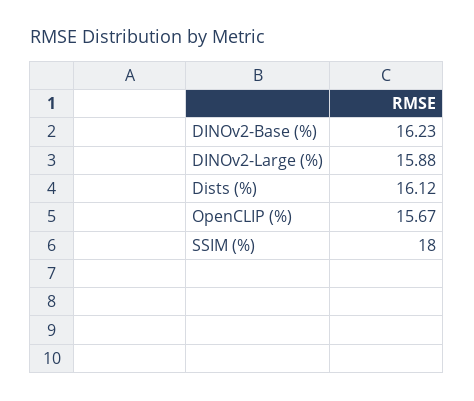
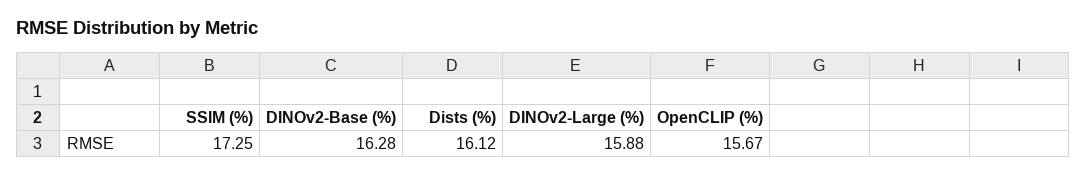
  {
-   "DINOv2-Base (%)": 16.23,
+   "DINOv2-Base (%)": 16.28,
    "DINOv2-Large (%)": 15.88,
    "Dists (%)": 16.12,
    "OpenCLIP (%)": 15.67,
-   "SSIM (%)": 18
+   "SSIM (%)": 17.25
  }

